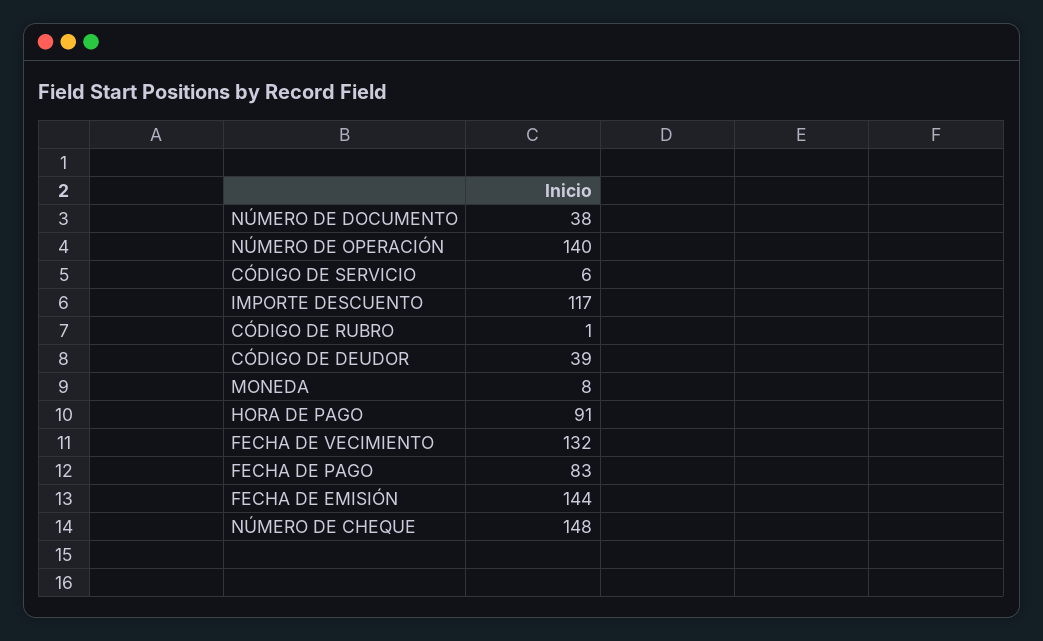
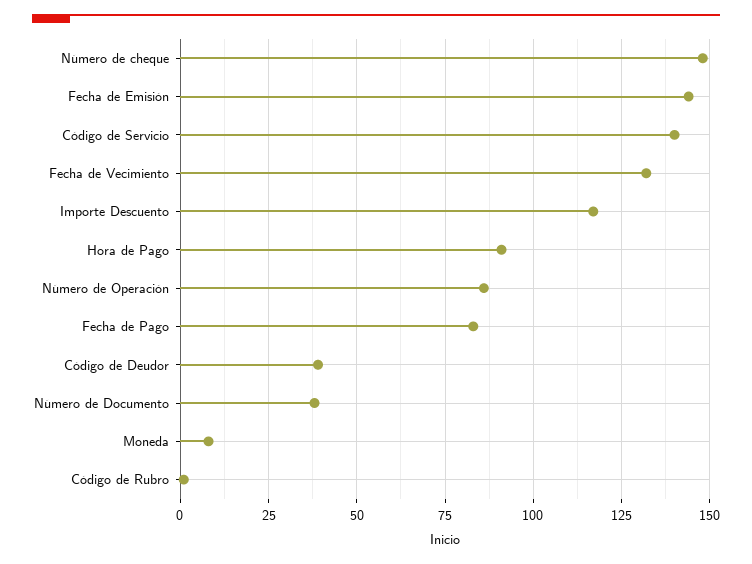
  {
    "NÚMERO DE DOCUMENTO": 38,
-   "NÚMERO DE OPERACIÓN": 140,
+   "NÚMERO DE OPERACIÓN": 85,
-   "CÓDIGO DE SERVICIO": 6,
+   "CÓDIGO DE SERVICIO": 140,
    "IMPORTE DESCUENTO": 117,
    "CÓDIGO DE RUBRO": 1,
    "CÓDIGO DE DEUDOR": 39,
    "MONEDA": 8,
    "HORA DE PAGO": 91,
    "FECHA DE VECIMIENTO": 132,
    "FECHA DE PAGO": 83,
    "FECHA DE EMISIÓN": 144,
    "NÚMERO DE CHEQUE": 148
  }

